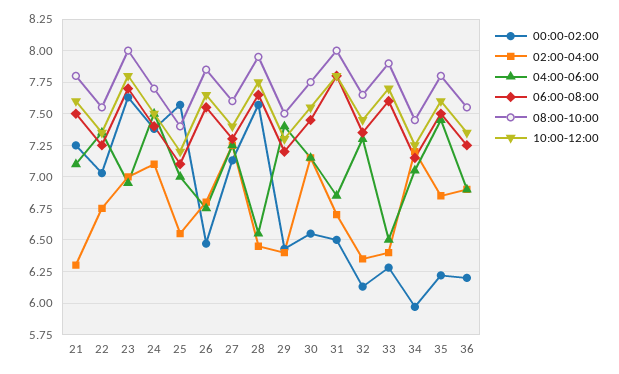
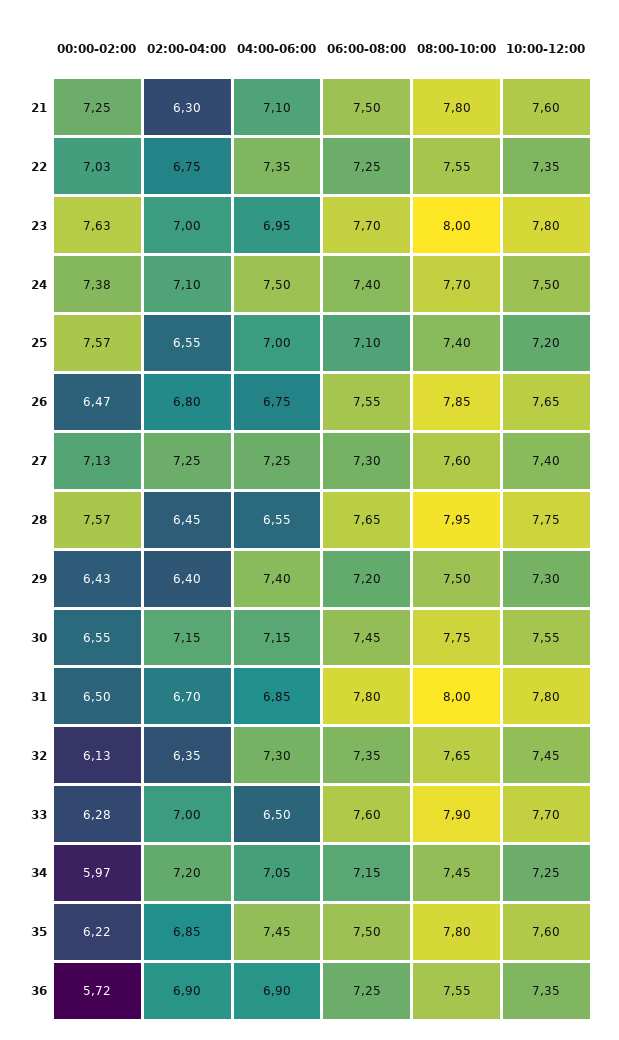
  {
    "00:00-02:00": {
      "21": 7.25,
      "22": 7.03,
      "23": 7.63,
      "24": 7.38,
      "25": 7.57,
      "26": 6.47,
      "27": 7.13,
      "28": 7.57,
      "29": 6.43,
      "30": 6.55,
      "31": 6.5,
      "32": 6.13,
      "33": 6.28,
      "34": 5.97,
      "35": 6.22,
-     "36": 6.2
+     "36": 5.72
    },
    "02:00-04:00": {
      "21": 6.3,
      "22": 6.75,
      "23": 7,
      "24": 7.1,
      "25": 6.55,
      "26": 6.8,
      "27": 7.25,
      "28": 6.45,
      "29": 6.4,
      "30": 7.15,
      "31": 6.7,
      "32": 6.35,
-     "33": 6.4,
+     "33": 7,
      "34": 7.2,
      "35": 6.85,
      "36": 6.9
    },
    "04:00-06:00": {
      "21": 7.1,
      "22": 7.35,
      "23": 6.95,
      "24": 7.5,
      "25": 7,
      "26": 6.75,
      "27": 7.25,
      "28": 6.55,
      "29": 7.4,
      "30": 7.15,
      "31": 6.85,
      "32": 7.3,
      "33": 6.5,
      "34": 7.05,
      "35": 7.45,
      "36": 6.9
    },
    "06:00-08:00": {
      "21": 7.5,
      "22": 7.25,
      "23": 7.7,
      "24": 7.4,
      "25": 7.1,
      "26": 7.55,
      "27": 7.3,
      "28": 7.65,
      "29": 7.2,
      "30": 7.45,
      "31": 7.8,
      "32": 7.35,
      "33": 7.6,
      "34": 7.15,
      "35": 7.5,
      "36": 7.25
    },
    "08:00-10:00": {
      "21": 7.8,
      "22": 7.55,
      "23": 8,
      "24": 7.7,
      "25": 7.4,
      "26": 7.85,
      "27": 7.6,
      "28": 7.95,
      "29": 7.5,
      "30": 7.75,
      "31": 8,
      "32": 7.65,
      "33": 7.9,
      "34": 7.45,
      "35": 7.8,
      "36": 7.55
    },
    "10:00-12:00": {
      "21": 7.6,
      "22": 7.35,
      "23": 7.8,
      "24": 7.5,
      "25": 7.2,
      "26": 7.65,
      "27": 7.4,
      "28": 7.75,
      "29": 7.3,
      "30": 7.55,
      "31": 7.8,
      "32": 7.45,
      "33": 7.7,
      "34": 7.25,
      "35": 7.6,
      "36": 7.35
    }
  }

